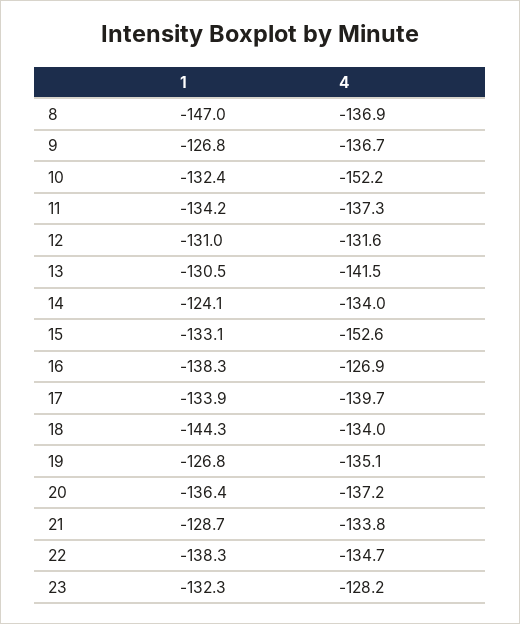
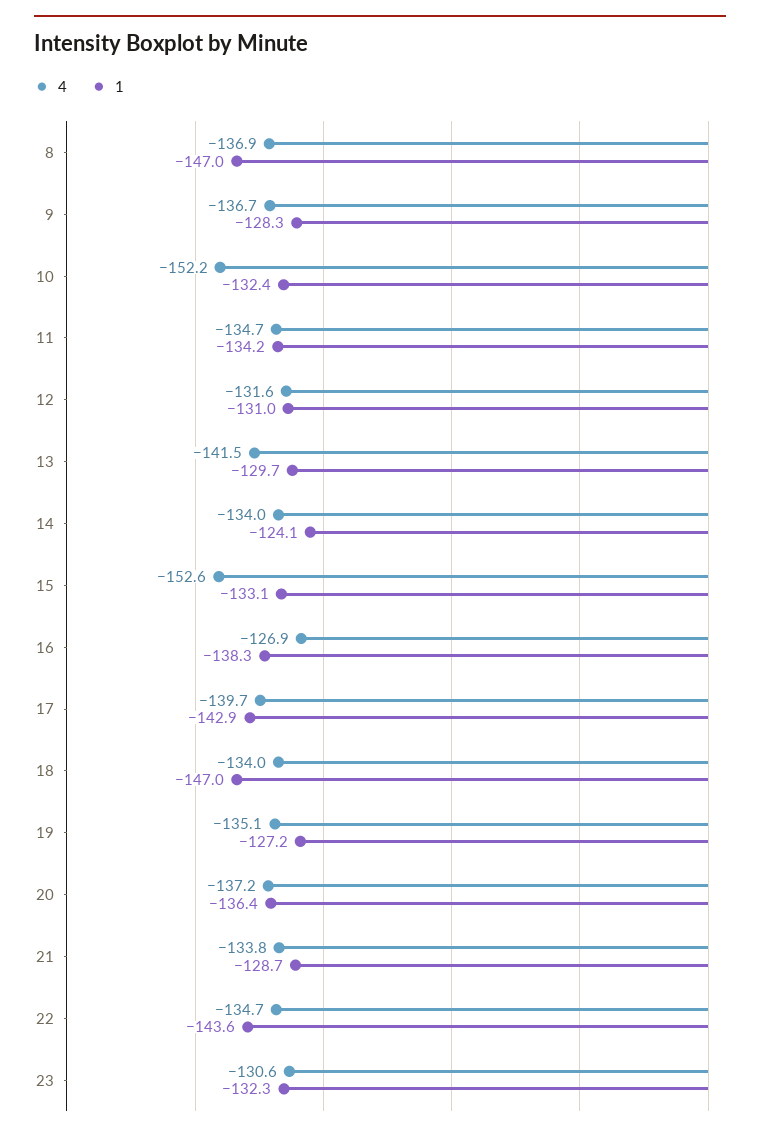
  {
    "1": {
      "8": -147,
-     "9": -126.8,
+     "9": -128.3,
      "10": -132.4,
      "11": -134.2,
      "12": -131,
-     "13": -130.5,
+     "13": -129.7,
      "14": -124.1,
      "15": -133.1,
      "16": -138.3,
-     "17": -133.9,
+     "17": -142.9,
-     "18": -144.3,
+     "18": -147,
-     "19": -126.8,
+     "19": -127.2,
      "20": -136.4,
      "21": -128.7,
-     "22": -138.3,
+     "22": -143.6,
      "23": -132.3
    },
    "4": {
      "8": -136.9,
      "9": -136.7,
      "10": -152.2,
-     "11": -137.3,
+     "11": -134.7,
      "12": -131.6,
      "13": -141.5,
      "14": -134,
      "15": -152.6,
      "16": -126.9,
      "17": -139.7,
      "18": -134,
      "19": -135.1,
      "20": -137.2,
      "21": -133.8,
      "22": -134.7,
-     "23": -128.2
+     "23": -130.6
    }
  }

